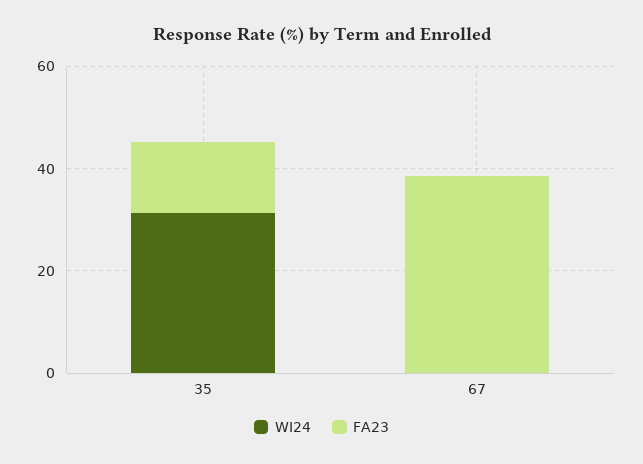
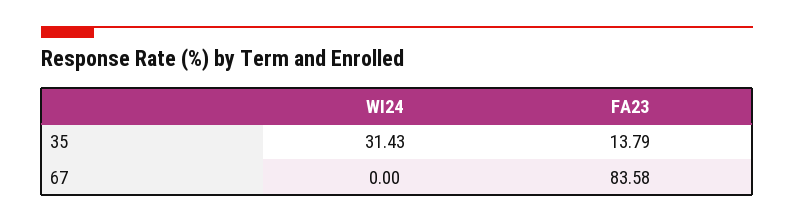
  {
    "WI24": {
      "35": 31.43,
      "67": 0
    },
    "FA23": {
      "35": 13.79,
-     "67": 40
+     "67": 83.58
    }
  }

